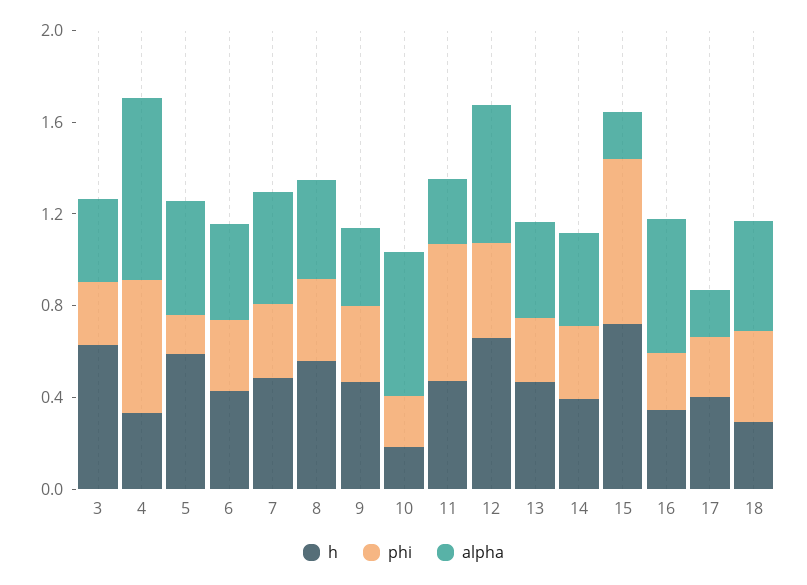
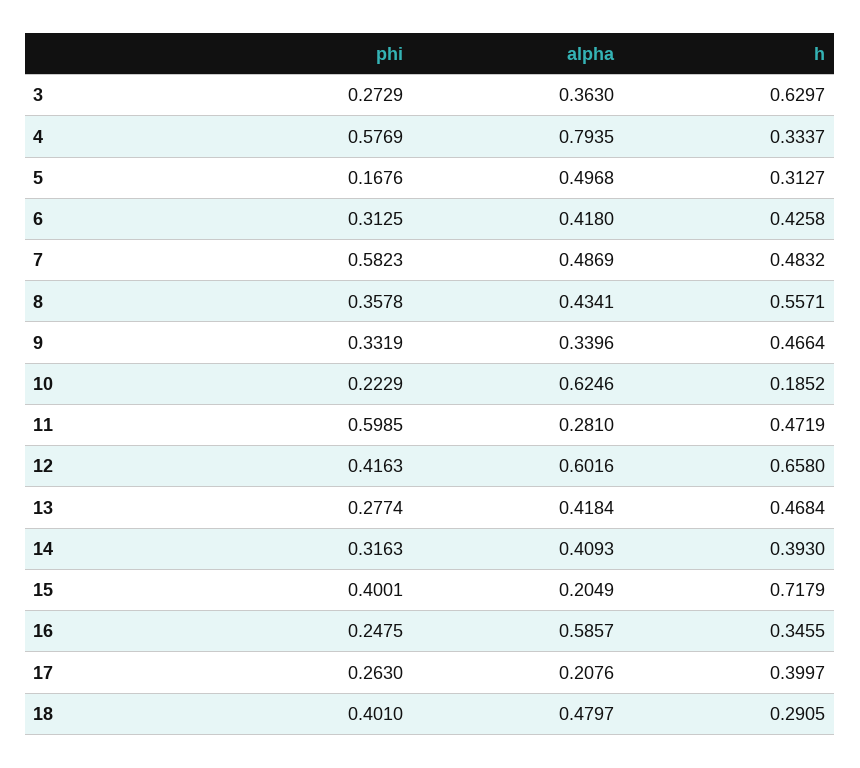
  {
    "h": {
      "3": 0.6297,
      "4": 0.3337,
-     "5": 0.6,
+     "5": 0.3127,
      "6": 0.4258,
      "7": 0.4832,
      "8": 0.5571,
      "9": 0.4664,
      "10": 0.1852,
      "11": 0.4719,
      "12": 0.658,
      "13": 0.4684,
      "14": 0.393,
      "15": 0.7179,
      "16": 0.3455,
      "17": 0.3997,
      "18": 0.2905
    },
    "phi": {
      "3": 0.2729,
      "4": 0.5769,
      "5": 0.1676,
      "6": 0.3125,
-     "7": 0.3,
+     "7": 0.5823,
      "8": 0.3578,
      "9": 0.3319,
      "10": 0.2229,
      "11": 0.5985,
      "12": 0.4163,
      "13": 0.2774,
      "14": 0.3163,
-     "15": 0.7,
+     "15": 0.4001,
      "16": 0.2475,
      "17": 0.263,
      "18": 0.401
    },
    "alpha": {
      "3": 0.363,
      "4": 0.7935,
      "5": 0.4968,
      "6": 0.418,
      "7": 0.4869,
      "8": 0.4341,
      "9": 0.3396,
      "10": 0.6246,
      "11": 0.281,
      "12": 0.6016,
      "13": 0.4184,
      "14": 0.4093,
      "15": 0.2049,
      "16": 0.5857,
      "17": 0.2076,
      "18": 0.4797
    }
  }

